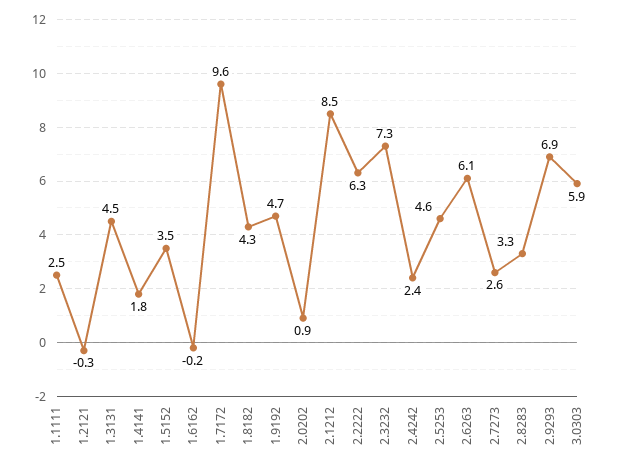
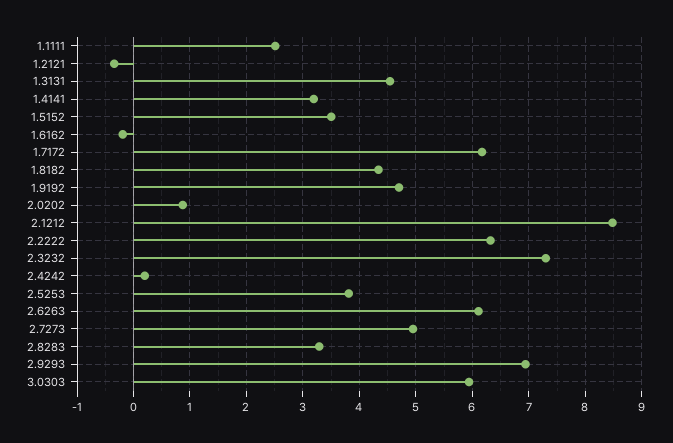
  {
    "1.1111": 2.5,
    "1.2121": -0.3,
    "1.3131": 4.5,
-   "1.4141": 1.8,
+   "1.4141": 3.2,
    "1.5152": 3.5,
    "1.6162": -0.2,
-   "1.7172": 9.6,
+   "1.7172": 6.2,
    "1.8182": 4.3,
    "1.9192": 4.7,
    "2.0202": 0.9,
    "2.1212": 8.5,
    "2.2222": 6.3,
    "2.3232": 7.3,
-   "2.4242": 2.4,
+   "2.4242": 0.2,
-   "2.5253": 4.6,
+   "2.5253": 3.8,
    "2.6263": 6.1,
-   "2.7273": 2.6,
+   "2.7273": 5,
    "2.8283": 3.3,
    "2.9293": 6.9,
    "3.0303": 5.9
  }

